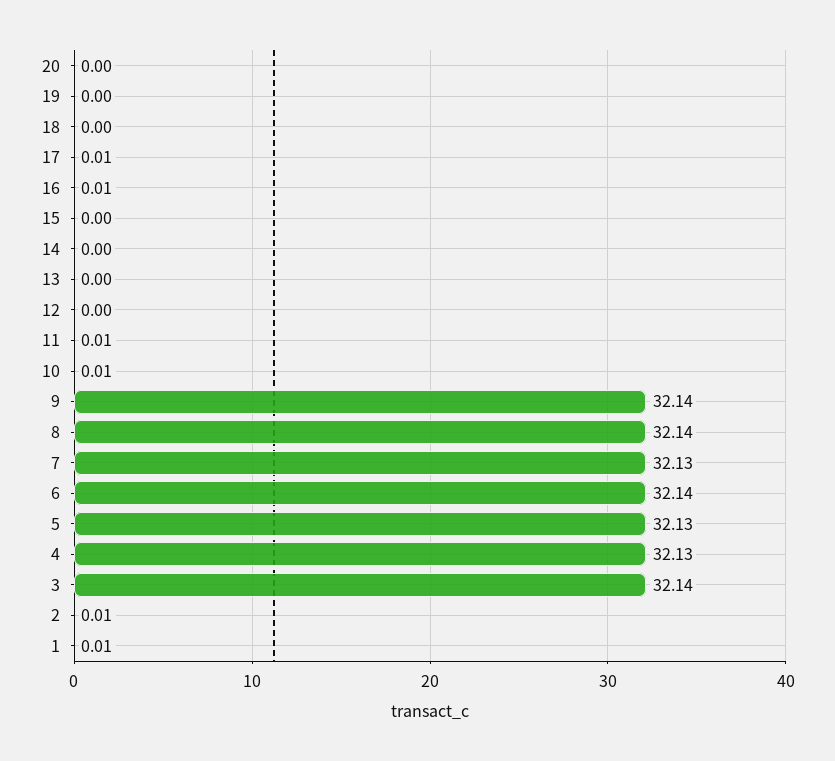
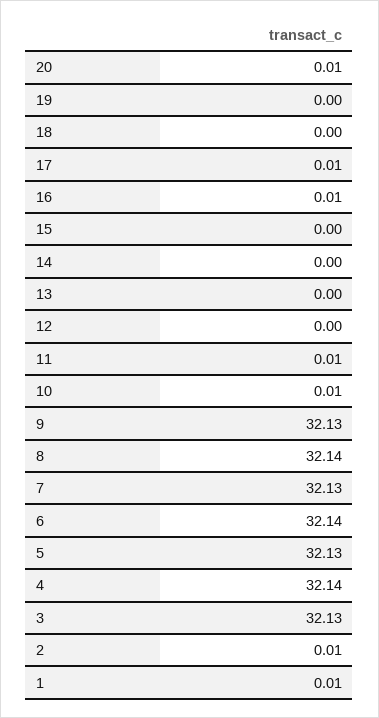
  {
-   "20": 0,
+   "20": 0.01,
    "19": 0,
    "18": 0,
    "17": 0.01,
    "16": 0.01,
    "15": 0,
    "14": 0,
    "13": 0,
    "12": 0,
    "11": 0.01,
    "10": 0.01,
-   "9": 32.14,
+   "9": 32.13,
    "8": 32.14,
    "7": 32.13,
    "6": 32.14,
    "5": 32.13,
-   "4": 32.13,
+   "4": 32.14,
-   "3": 32.14,
+   "3": 32.13,
    "2": 0.01,
    "1": 0.01
  }

